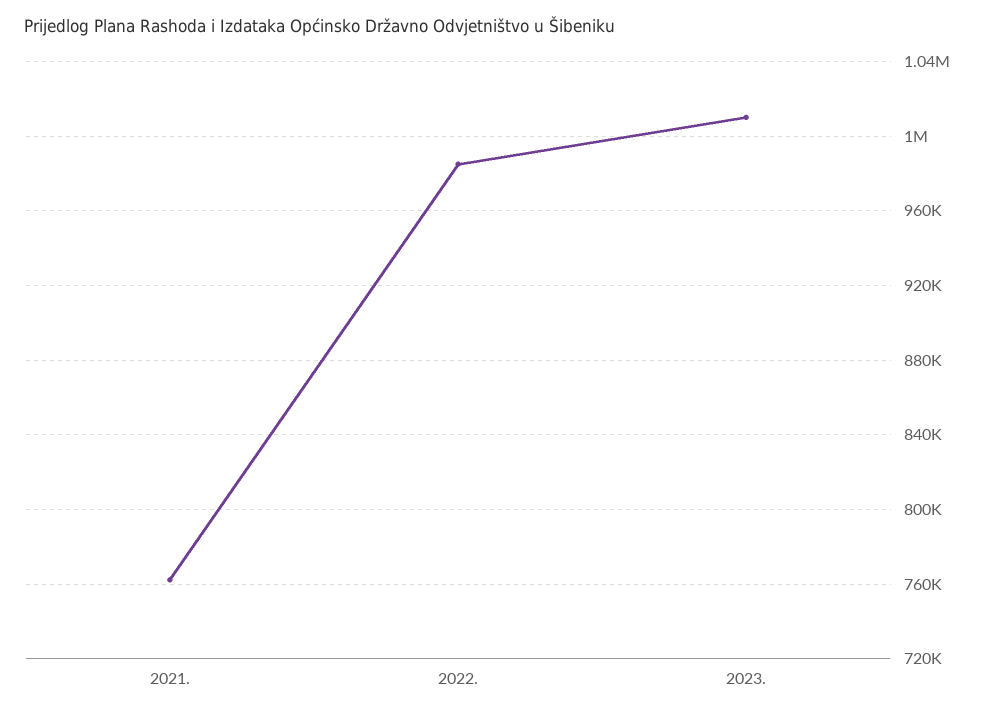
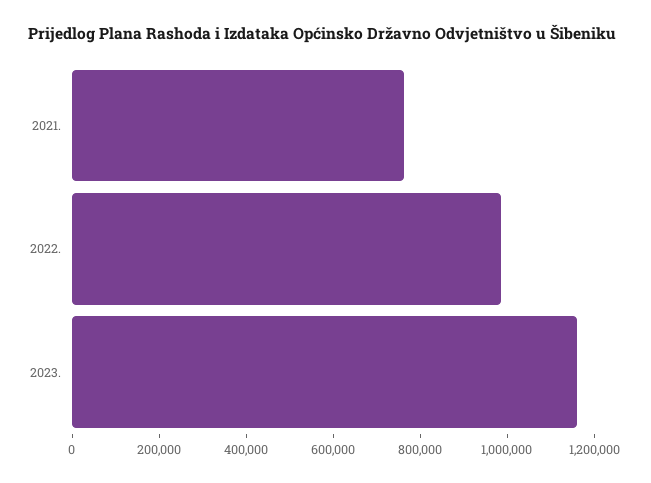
  {
    "2021.": 760000,
    "2022.": 985000,
-   "2023.": 1010000
+   "2023.": 1150000
  }

